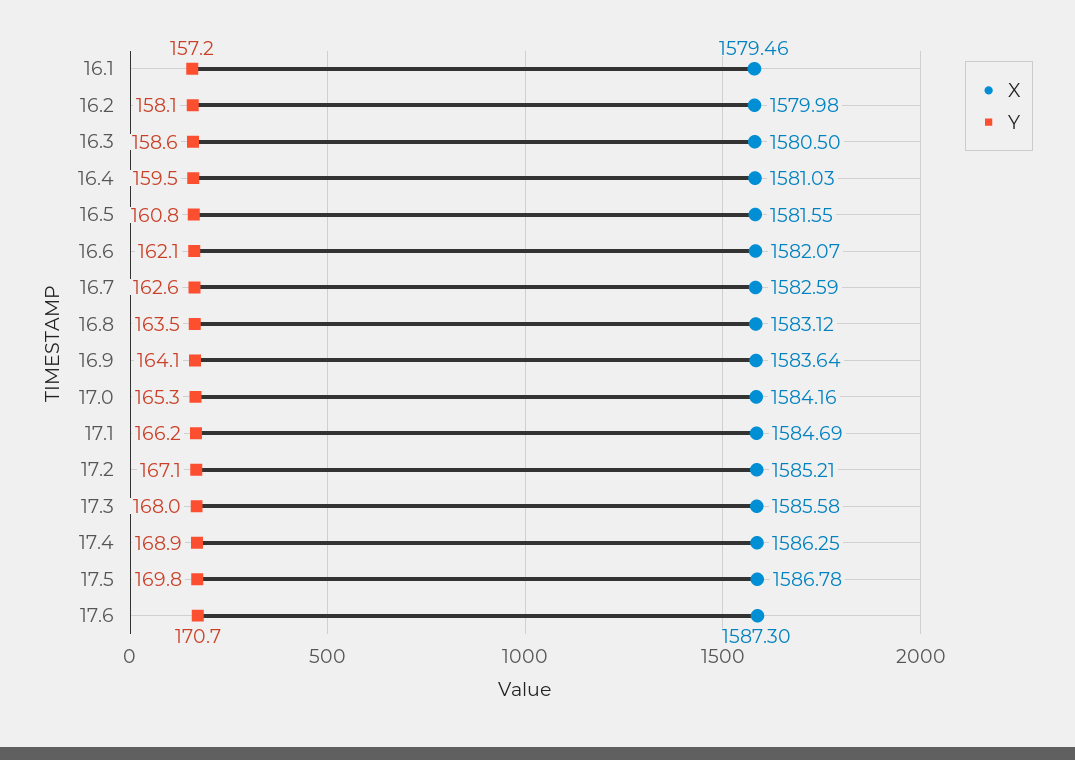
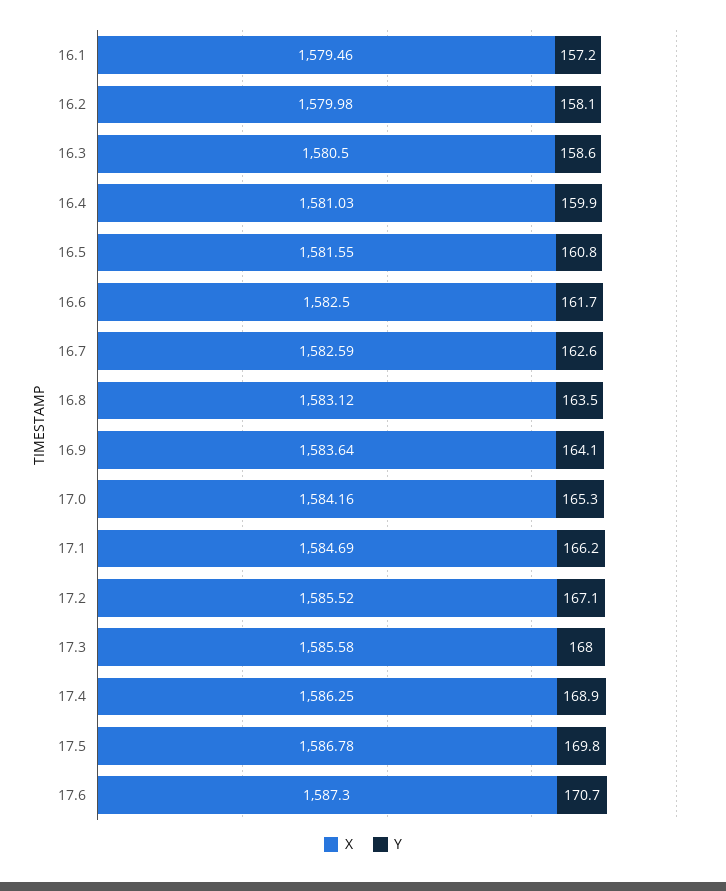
  {
    "X": {
      "16.1": 1579.46,
      "16.2": 1579.98,
      "16.3": 1580.5,
      "16.4": 1581.03,
      "16.5": 1581.55,
-     "16.6": 1582.07,
+     "16.6": 1582.5,
      "16.7": 1582.59,
      "16.8": 1583.12,
      "16.9": 1583.64,
      "17.0": 1584.16,
      "17.1": 1584.69,
-     "17.2": 1585.21,
+     "17.2": 1585.52,
      "17.3": 1585.58,
      "17.4": 1586.25,
      "17.5": 1586.78,
      "17.6": 1587.3
    },
    "Y": {
      "16.1": 157.2,
      "16.2": 158.1,
      "16.3": 158.6,
-     "16.4": 159.5,
+     "16.4": 159.9,
      "16.5": 160.8,
-     "16.6": 162.1,
+     "16.6": 161.7,
      "16.7": 162.6,
      "16.8": 163.5,
      "16.9": 164.1,
      "17.0": 165.3,
      "17.1": 166.2,
      "17.2": 167.1,
      "17.3": 168,
      "17.4": 168.9,
      "17.5": 169.8,
      "17.6": 170.7
    }
  }

